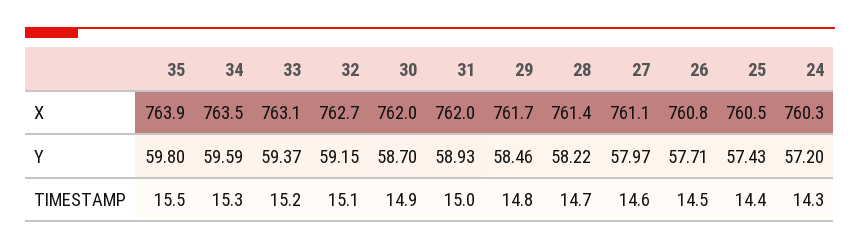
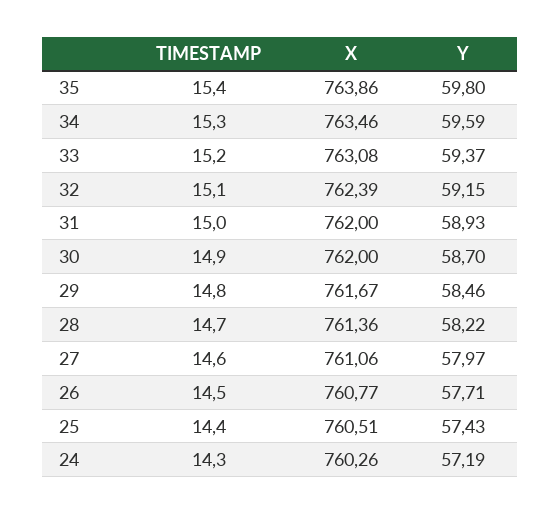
  {
    "35": {
      "X": 763.86,
      "Y": 59.8,
-     "TIMESTAMP": 15.5
+     "TIMESTAMP": 15.4
    },
    "34": {
      "X": 763.46,
      "Y": 59.59,
      "TIMESTAMP": 15.3
    },
    "33": {
      "X": 763.08,
      "Y": 59.37,
      "TIMESTAMP": 15.2
    },
    "32": {
-     "X": 762.7,
+     "X": 762.39,
      "Y": 59.15,
      "TIMESTAMP": 15.1
    },
    "30": {
      "X": 762,
      "Y": 58.7,
      "TIMESTAMP": 14.9
    },
    "31": {
      "X": 762,
      "Y": 58.93,
      "TIMESTAMP": 15
    },
    "29": {
      "X": 761.67,
      "Y": 58.46,
      "TIMESTAMP": 14.8
    },
    "28": {
      "X": 761.36,
      "Y": 58.22,
      "TIMESTAMP": 14.7
    },
    "27": {
      "X": 761.06,
      "Y": 57.97,
      "TIMESTAMP": 14.6
    },
    "26": {
      "X": 760.77,
      "Y": 57.71,
      "TIMESTAMP": 14.5
    },
    "25": {
      "X": 760.51,
      "Y": 57.43,
      "TIMESTAMP": 14.4
    },
    "24": {
      "X": 760.26,
-     "Y": 57.2,
+     "Y": 57.19,
      "TIMESTAMP": 14.3
    }
  }

